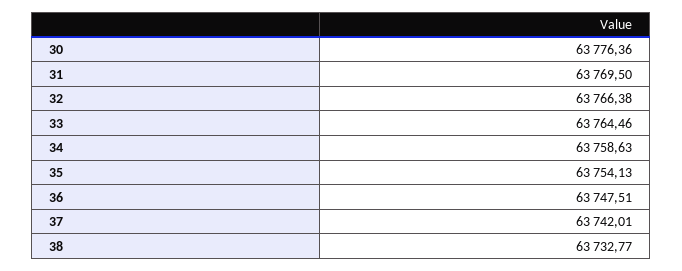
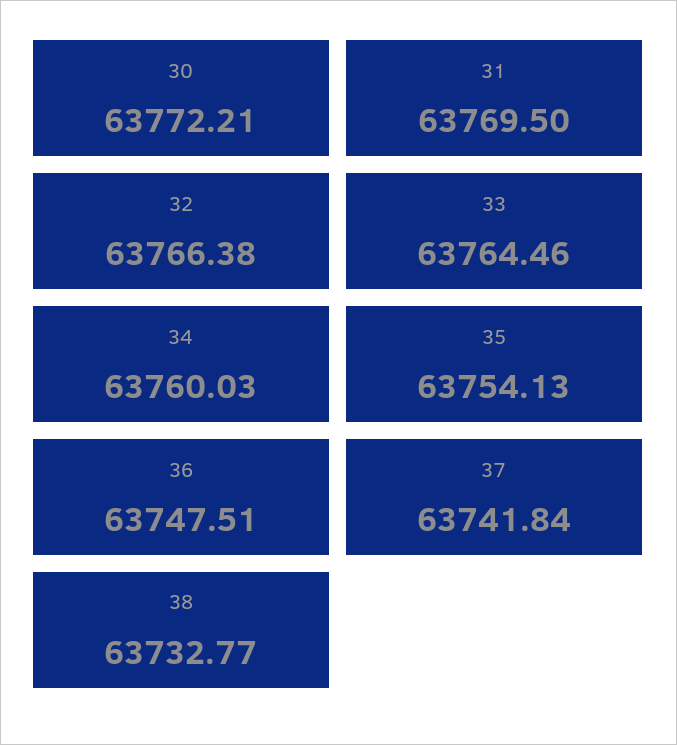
  {
-   "30": 63776.36,
+   "30": 63772.21,
    "31": 63769.5,
    "32": 63766.38,
    "33": 63764.46,
-   "34": 63758.63,
+   "34": 63760.03,
    "35": 63754.13,
    "36": 63747.51,
-   "37": 63742.01,
+   "37": 63741.84,
    "38": 63732.77
  }

